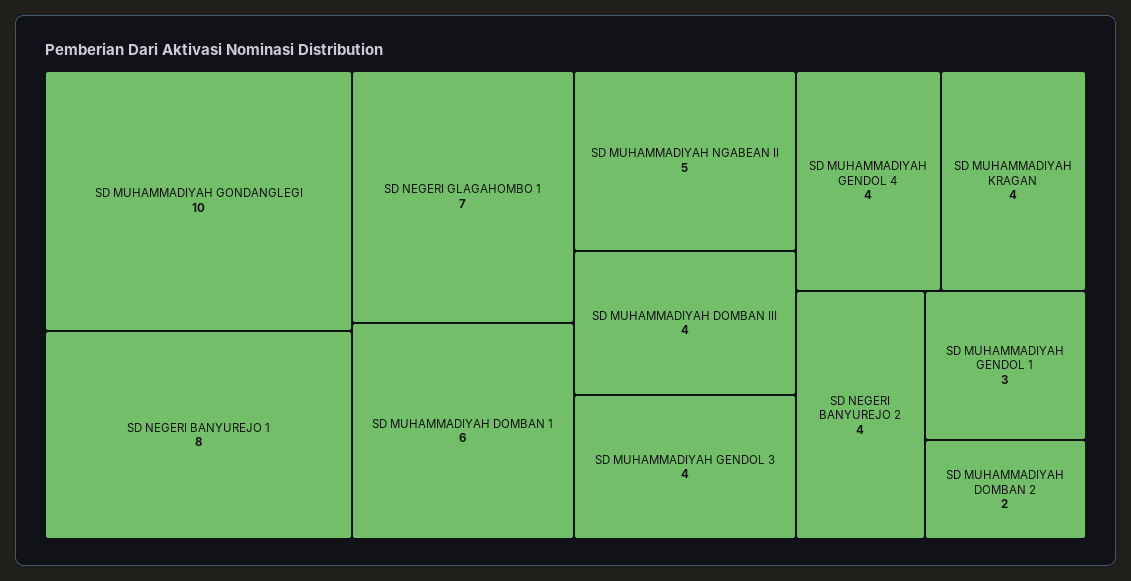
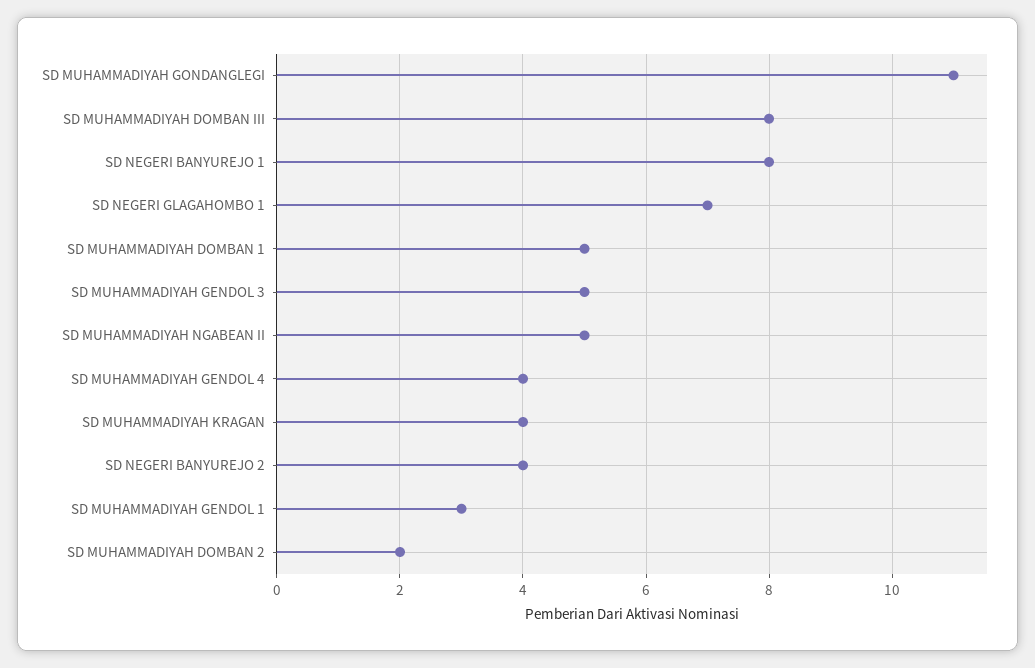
  {
-   "SD MUHAMMADIYAH GONDANGLEGI": 10,
+   "SD MUHAMMADIYAH GONDANGLEGI": 11,
    "SD NEGERI BANYUREJO 1": 8,
    "SD NEGERI GLAGAHOMBO 1": 7,
-   "SD MUHAMMADIYAH DOMBAN 1": 6,
+   "SD MUHAMMADIYAH DOMBAN 1": 5,
    "SD MUHAMMADIYAH NGABEAN II": 5,
-   "SD MUHAMMADIYAH DOMBAN III": 4,
+   "SD MUHAMMADIYAH DOMBAN III": 8,
-   "SD MUHAMMADIYAH GENDOL 3": 4,
+   "SD MUHAMMADIYAH GENDOL 3": 5,
    "SD MUHAMMADIYAH GENDOL 4": 4,
    "SD MUHAMMADIYAH KRAGAN": 4,
    "SD NEGERI BANYUREJO 2": 4,
    "SD MUHAMMADIYAH GENDOL 1": 3,
    "SD MUHAMMADIYAH DOMBAN 2": 2
  }

